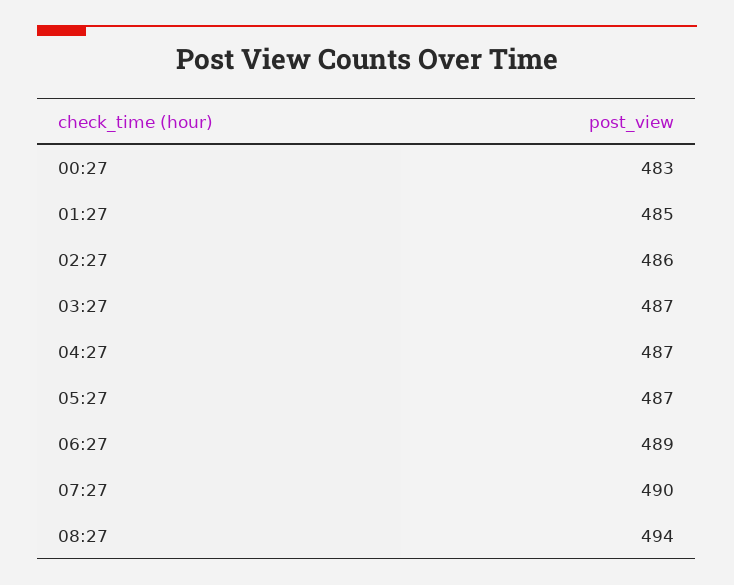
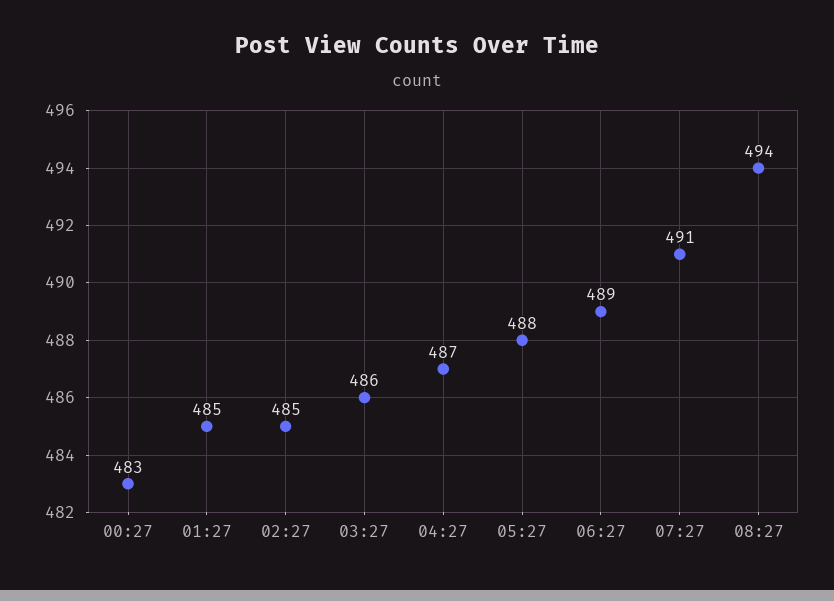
  {
    "00:27": 483,
    "01:27": 485,
-   "02:27": 486,
+   "02:27": 485,
-   "03:27": 487,
+   "03:27": 486,
    "04:27": 487,
-   "05:27": 487,
+   "05:27": 488,
    "06:27": 489,
-   "07:27": 490,
+   "07:27": 491,
    "08:27": 494
  }

